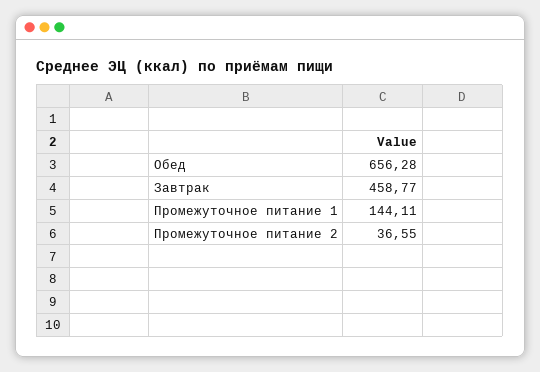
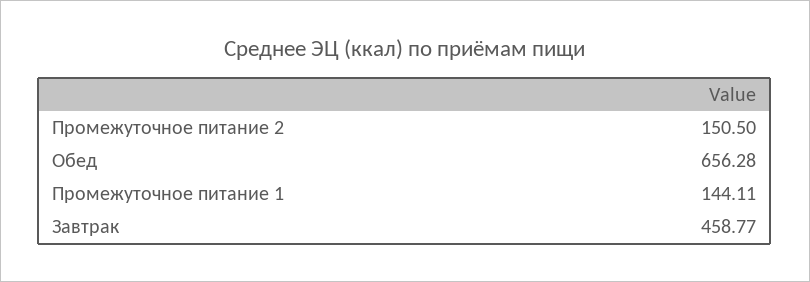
  {
    "Обед": 656.28,
    "Завтрак": 458.77,
    "Промежуточное питание 1": 144.11,
-   "Промежуточное питание 2": 36.55
+   "Промежуточное питание 2": 150.5
  }

